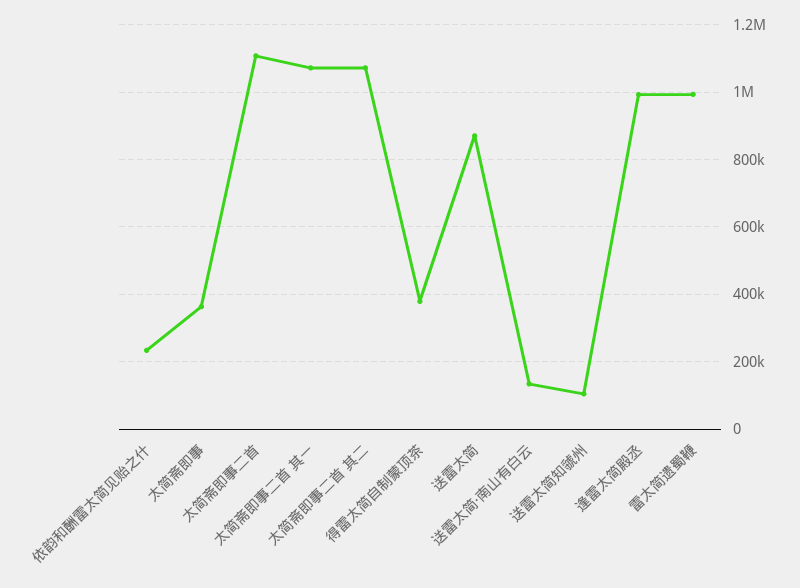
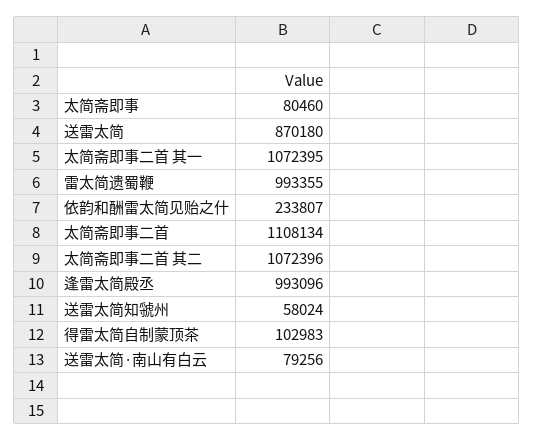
  {
    "依韵和酬雷太简见贻之什": 233807,
-   "太简斋即事": 360000,
+   "太简斋即事": 80460,
    "太简斋即事二首": 1108134,
    "太简斋即事二首 其一": 1072395,
    "太简斋即事二首 其二": 1072396,
-   "得雷太简自制蒙顶茶": 380000,
+   "得雷太简自制蒙顶茶": 102983,
    "送雷太简": 870180,
-   "送雷太简·南山有白云": 140000,
+   "送雷太简·南山有白云": 79256,
-   "送雷太简知虢州": 100000,
+   "送雷太简知虢州": 58024,
    "逢雷太简殿丞": 993096,
    "雷太简遗蜀鞭": 993355
  }

